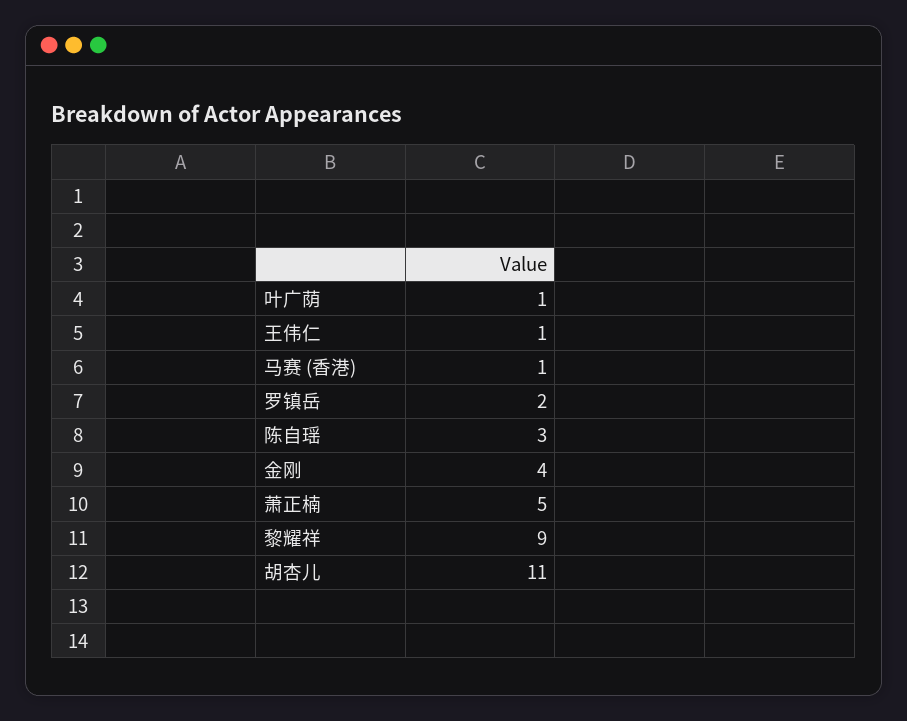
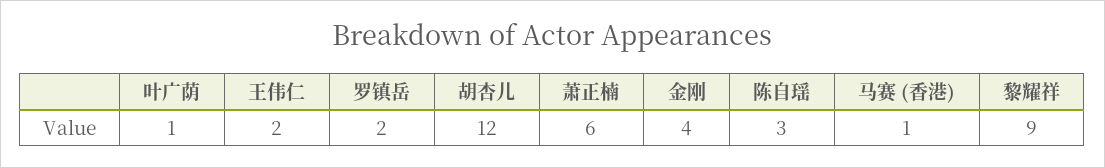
  {
    "叶广荫": 1,
-   "王伟仁": 1,
+   "王伟仁": 2,
    "马赛 (香港)": 1,
    "罗镇岳": 2,
    "陈自瑶": 3,
    "金刚": 4,
-   "萧正楠": 5,
+   "萧正楠": 6,
    "黎耀祥": 9,
-   "胡杏儿": 11
+   "胡杏儿": 12
  }

